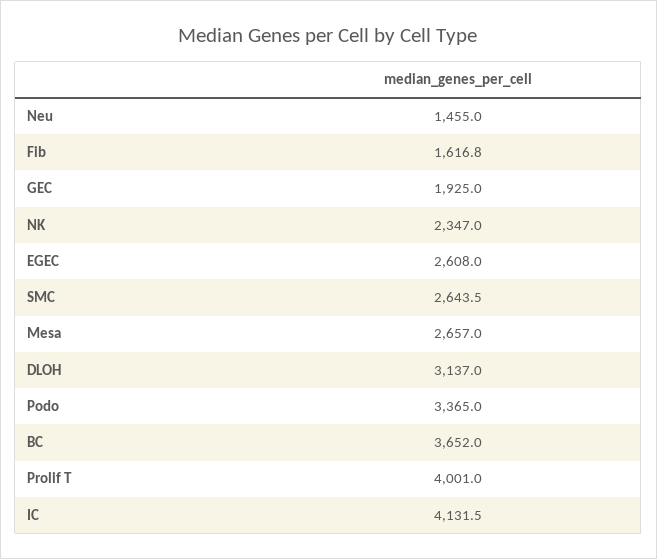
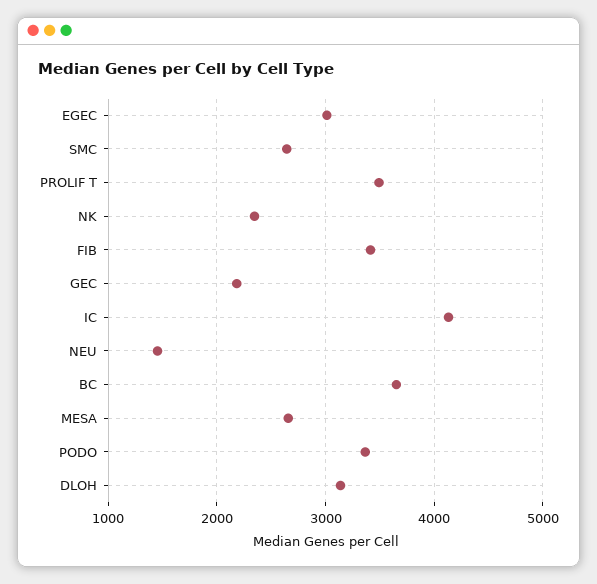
  {
    "Neu": 1455,
-   "Fib": 1616.8,
+   "Fib": 3400,
-   "GEC": 1925,
+   "GEC": 2200,
    "NK": 2347,
-   "EGEC": 2608,
+   "EGEC": 3000,
    "SMC": 2643.5,
    "Mesa": 2657,
    "DLOH": 3137,
    "Podo": 3365,
    "BC": 3652,
-   "Prolif T": 4001,
+   "Prolif T": 3500,
    "IC": 4131.5
  }

